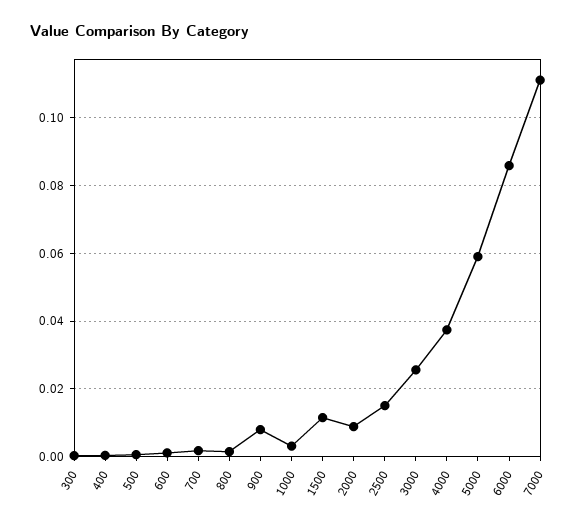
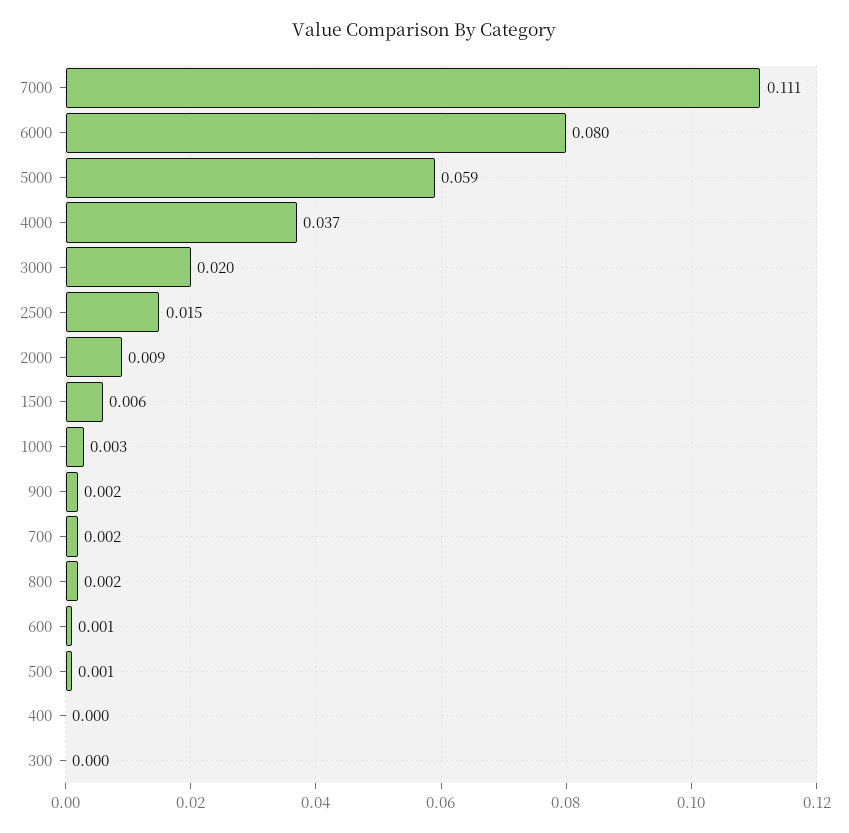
  {
    "300": 0,
    "400": 0,
    "500": 0.001,
    "600": 0.001,
    "700": 0.002,
    "800": 0.002,
-   "900": 0.008,
+   "900": 0.002,
    "1000": 0.003,
-   "1500": 0.012,
+   "1500": 0.006,
    "2000": 0.009,
    "2500": 0.015,
-   "3000": 0.026,
+   "3000": 0.02,
    "4000": 0.037,
    "5000": 0.059,
-   "6000": 0.086,
+   "6000": 0.08,
    "7000": 0.111
  }

